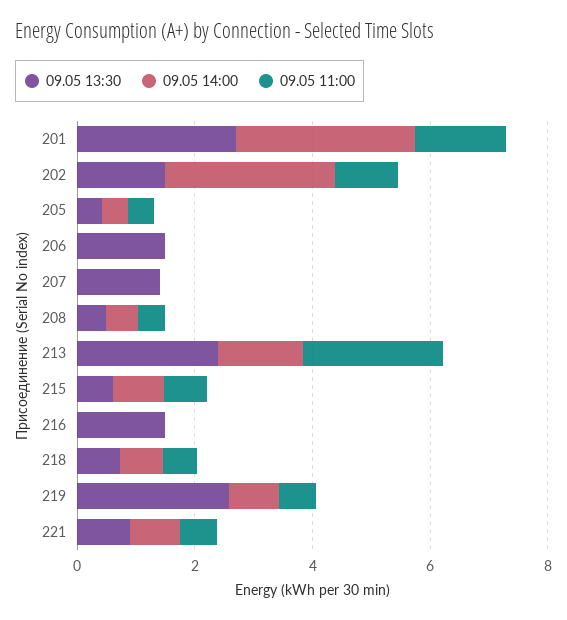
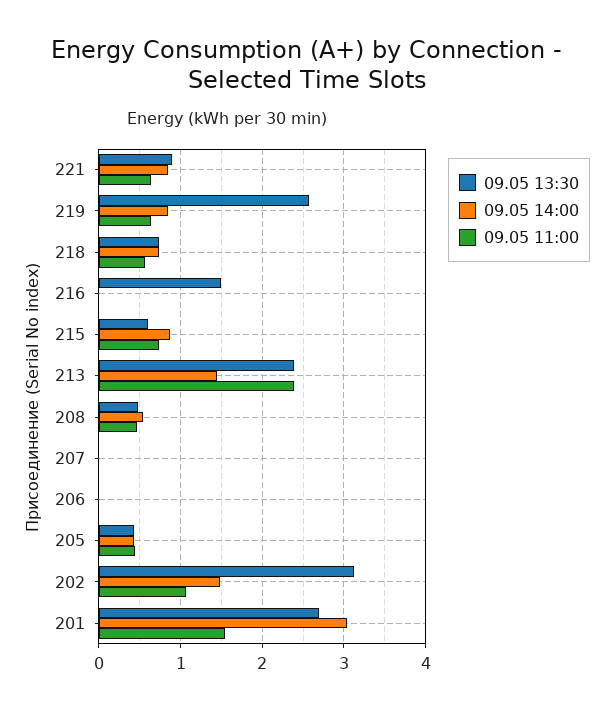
  {
    "09.05 13:30": {
      "201": 2.7,
-     "202": 1.5,
+     "202": 3.1,
      "205": 0.4,
-     "206": 1.5,
+     "206": 0,
-     "207": 1.5,
+     "207": 0,
      "208": 0.5,
      "213": 2.4,
      "215": 0.6,
      "216": 1.5,
      "218": 0.7,
      "219": 2.6,
      "221": 0.9
    },
    "09.05 14:00": {
      "201": 3,
-     "202": 3,
+     "202": 1.5,
      "205": 0.4,
      "206": 0,
      "207": 0,
      "208": 0.5,
      "213": 1.4,
      "215": 0.9,
      "216": 0,
      "218": 0.7,
      "219": 0.8,
      "221": 0.8
    },
    "09.05 11:00": {
      "201": 1.5,
      "202": 1.1,
      "205": 0.4,
      "206": 0,
      "207": 0,
      "208": 0.5,
      "213": 2.4,
      "215": 0.7,
      "216": 0,
      "218": 0.6,
      "219": 0.6,
      "221": 0.6
    }
  }

